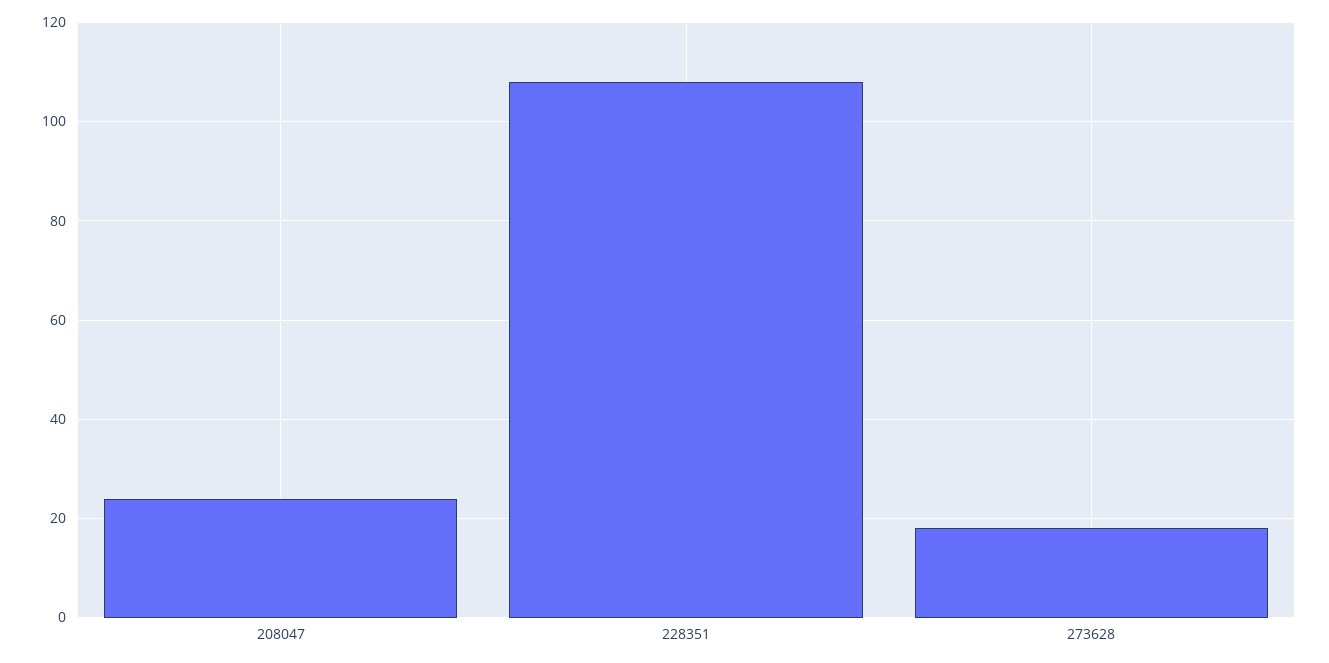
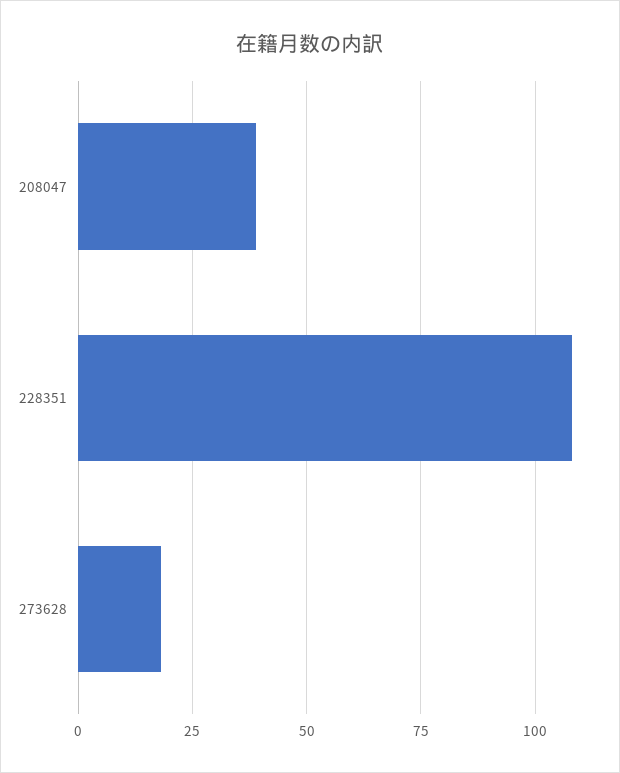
  {
-   "208047": 25,
+   "208047": 40,
    "228351": 110,
    "273628": 20
  }

